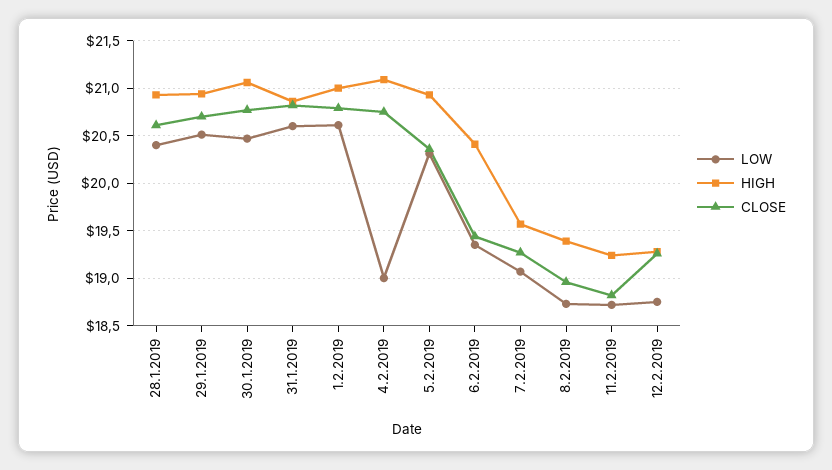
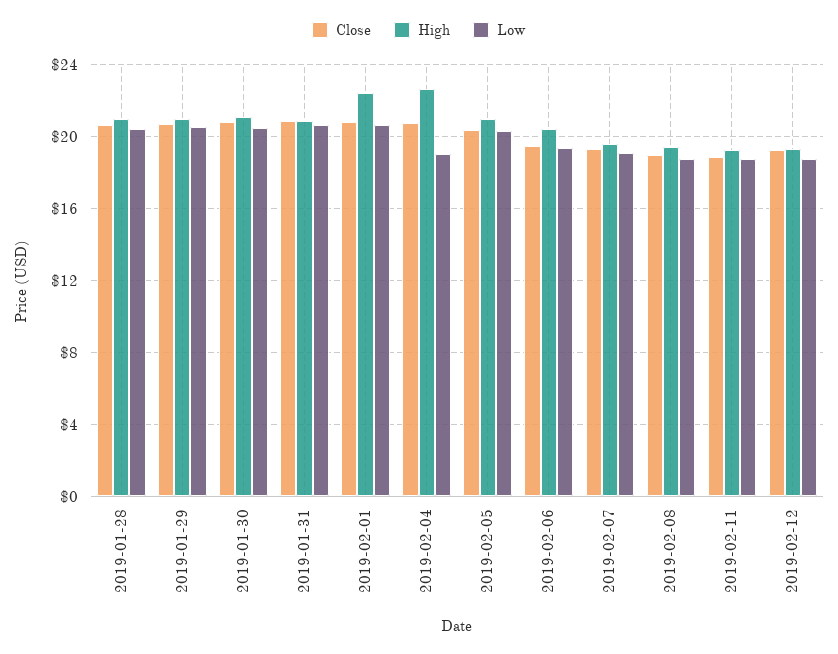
  {
    "LOW": {
      "28.1.2019": 20.4,
      "29.1.2019": 20.5,
      "30.1.2019": 20.5,
      "31.1.2019": 20.6,
      "1.2.2019": 20.6,
      "4.2.2019": 19,
      "5.2.2019": 20.3,
      "6.2.2019": 19.4,
      "7.2.2019": 19.1,
      "8.2.2019": 18.7,
      "11.2.2019": 18.7,
      "12.2.2019": 18.8
    },
    "HIGH": {
      "28.1.2019": 20.9,
      "29.1.2019": 20.9,
      "30.1.2019": 21.1,
      "31.1.2019": 20.9,
-     "1.2.2019": 21,
+     "1.2.2019": 22.5,
-     "4.2.2019": 21.1,
+     "4.2.2019": 22.5,
      "5.2.2019": 20.9,
      "6.2.2019": 20.4,
      "7.2.2019": 19.6,
      "8.2.2019": 19.4,
      "11.2.2019": 19.2,
      "12.2.2019": 19.3
    },
    "CLOSE": {
      "28.1.2019": 20.6,
      "29.1.2019": 20.7,
      "30.1.2019": 20.8,
      "31.1.2019": 20.8,
      "1.2.2019": 20.8,
      "4.2.2019": 20.8,
      "5.2.2019": 20.4,
      "6.2.2019": 19.4,
      "7.2.2019": 19.3,
      "8.2.2019": 19,
      "11.2.2019": 18.8,
      "12.2.2019": 19.3
    }
  }

